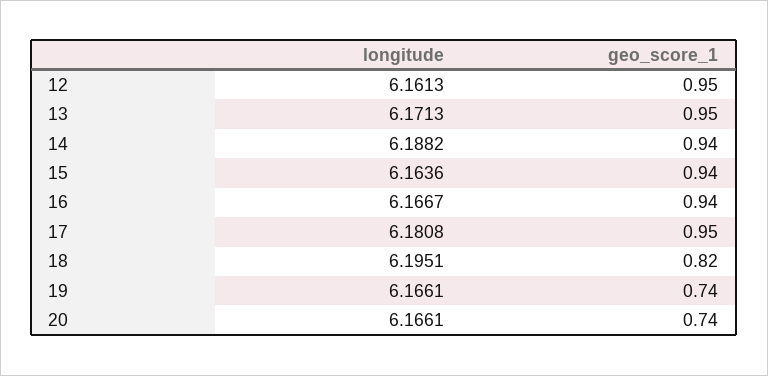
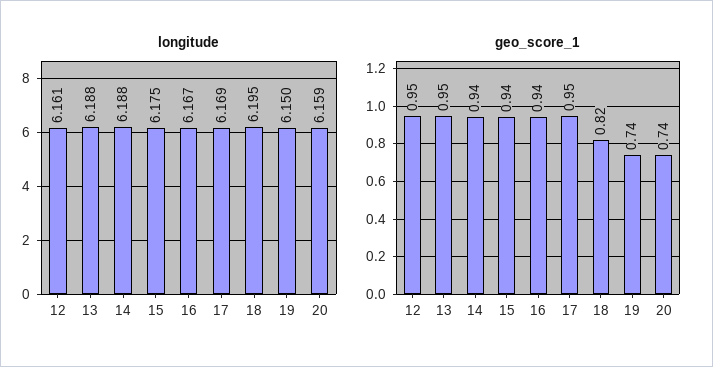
  {
    "longitude": {
      "12": 6.1613,
-     "13": 6.1713,
+     "13": 6.188,
      "14": 6.1882,
-     "15": 6.1636,
+     "15": 6.175,
      "16": 6.1667,
-     "17": 6.1808,
+     "17": 6.169,
      "18": 6.1951,
-     "19": 6.1661,
+     "19": 6.15,
-     "20": 6.1661
+     "20": 6.159
    },
    "geo_score_1": {
      "12": 0.95,
      "13": 0.95,
      "14": 0.94,
      "15": 0.94,
      "16": 0.94,
      "17": 0.95,
      "18": 0.82,
      "19": 0.74,
      "20": 0.74
    }
  }

